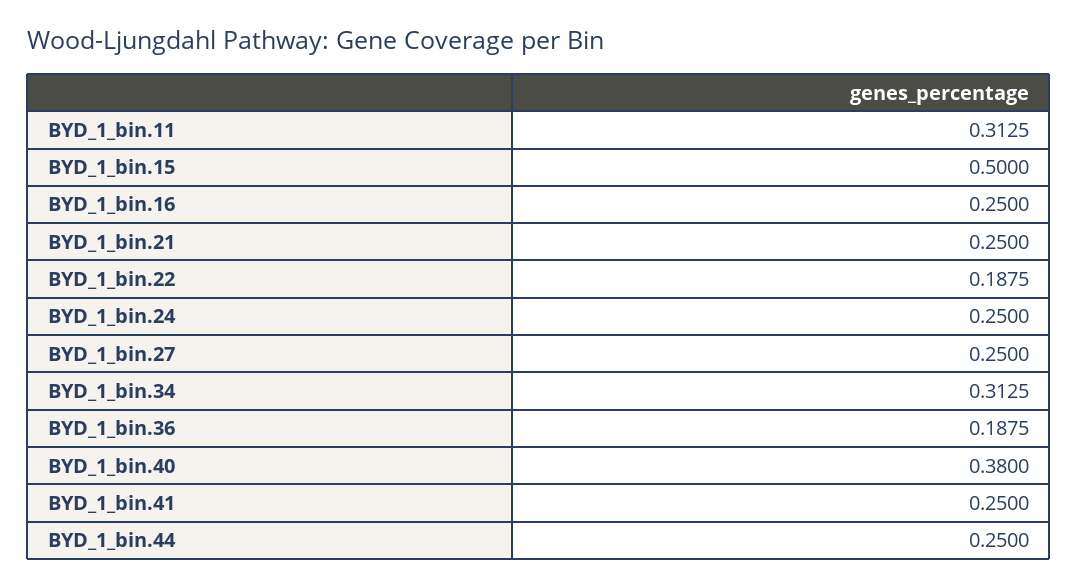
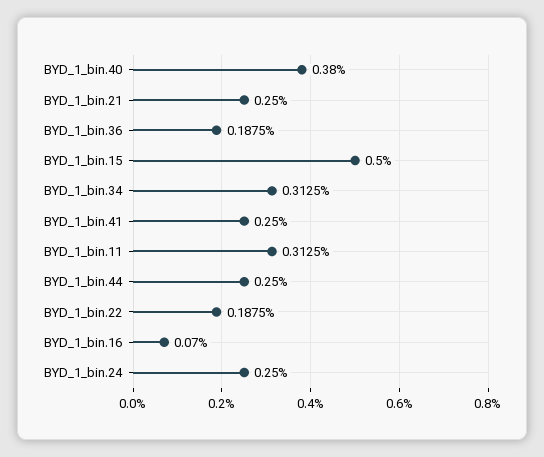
  {
    "BYD_1_bin.11": 0.3125,
    "BYD_1_bin.15": 0.5,
-   "BYD_1_bin.16": 0.25,
+   "BYD_1_bin.16": 0.07,
    "BYD_1_bin.21": 0.25,
    "BYD_1_bin.22": 0.1875,
    "BYD_1_bin.24": 0.25,
-   "BYD_1_bin.27": 0.25,
    "BYD_1_bin.34": 0.3125,
    "BYD_1_bin.36": 0.1875,
    "BYD_1_bin.40": 0.38,
    "BYD_1_bin.41": 0.25,
    "BYD_1_bin.44": 0.25
  }

